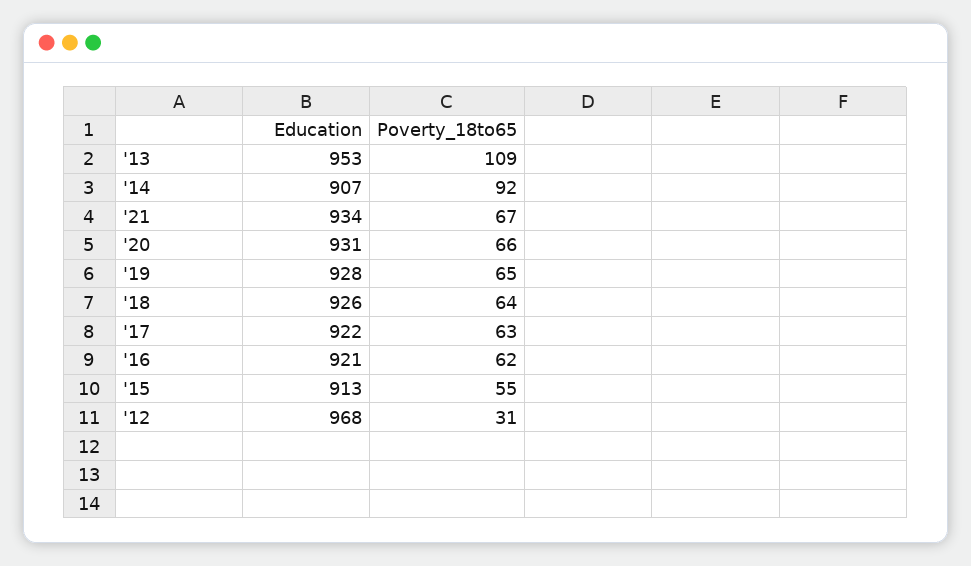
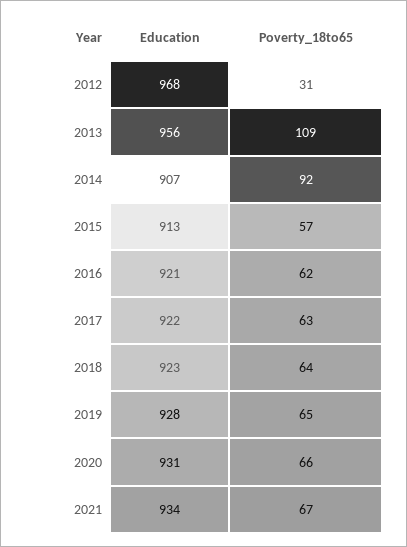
  {
    "Education": {
-     "'13": 953,
+     "'13": 956,
      "'14": 907,
      "'21": 934,
      "'20": 931,
      "'19": 928,
-     "'18": 926,
+     "'18": 923,
      "'17": 922,
      "'16": 921,
      "'15": 913,
      "'12": 968
    },
    "Poverty_18to65": {
      "'13": 109,
      "'14": 92,
      "'21": 67,
      "'20": 66,
      "'19": 65,
      "'18": 64,
      "'17": 63,
      "'16": 62,
-     "'15": 55,
+     "'15": 57,
      "'12": 31
    }
  }

